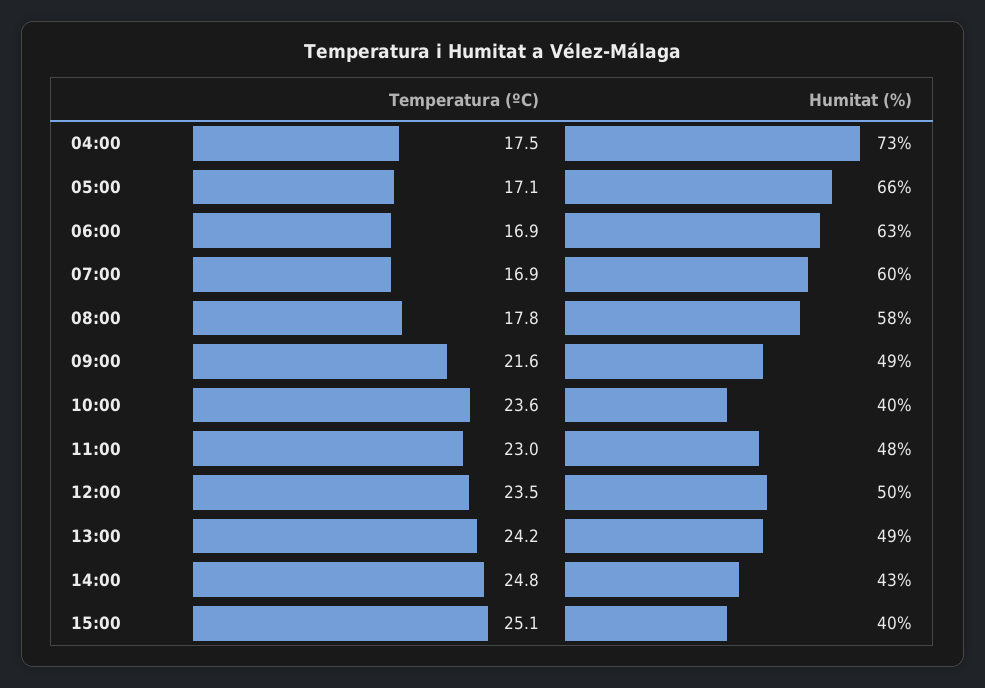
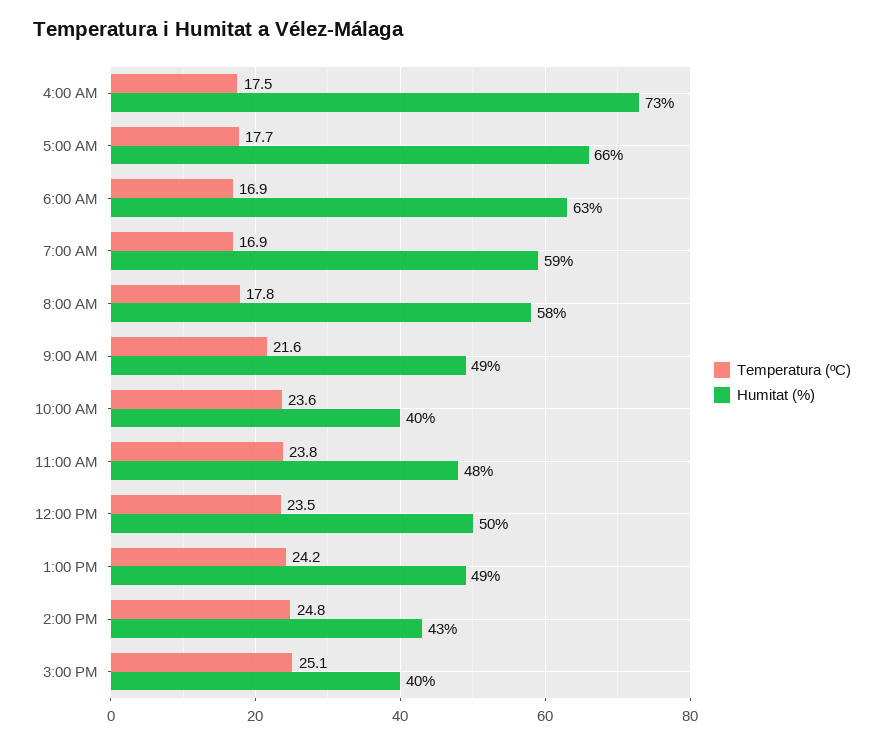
  {
    "Temperatura (ºC)": {
      "04:00": 17.5,
-     "05:00": 17.1,
+     "05:00": 17.7,
      "06:00": 16.9,
      "07:00": 16.9,
      "08:00": 17.8,
      "09:00": 21.6,
      "10:00": 23.6,
-     "11:00": 23,
+     "11:00": 23.8,
      "12:00": 23.5,
      "13:00": 24.2,
      "14:00": 24.8,
      "15:00": 25.1
    },
    "Humitat (%)": {
      "04:00": 73,
      "05:00": 66,
      "06:00": 63,
-     "07:00": 60,
+     "07:00": 59,
      "08:00": 58,
      "09:00": 49,
      "10:00": 40,
      "11:00": 48,
      "12:00": 50,
      "13:00": 49,
      "14:00": 43,
      "15:00": 40
    }
  }

